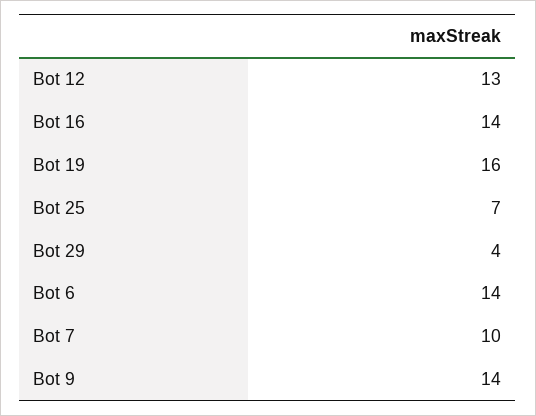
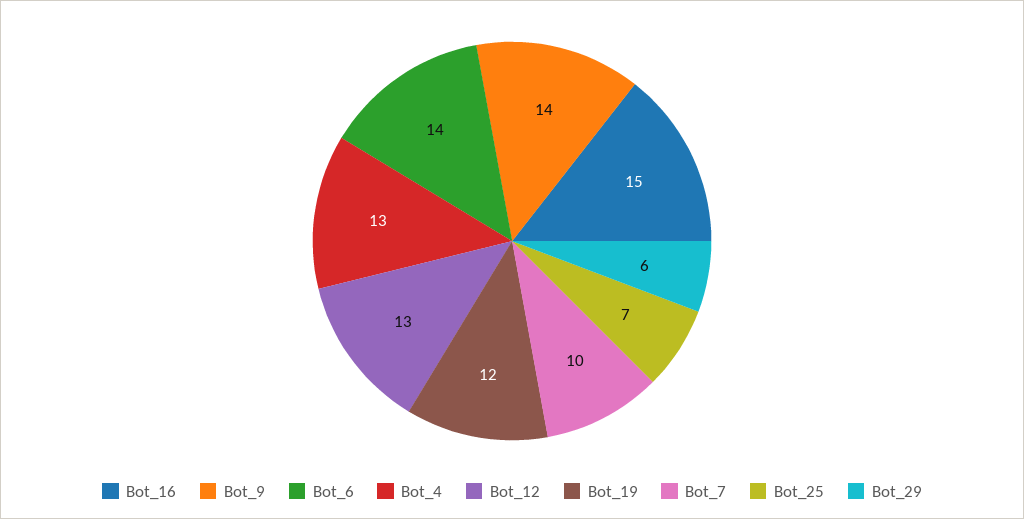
  {
    "Bot 12": 13,
-   "Bot 16": 14,
+   "Bot 16": 15,
-   "Bot 19": 16,
+   "Bot 19": 12,
    "Bot 25": 7,
-   "Bot 29": 4,
+   "Bot 29": 6,
    "Bot 6": 14,
    "Bot 7": 10,
-   "Bot 9": 14
+   "Bot 9": 14,
+   "Bot_4": 13
  }

